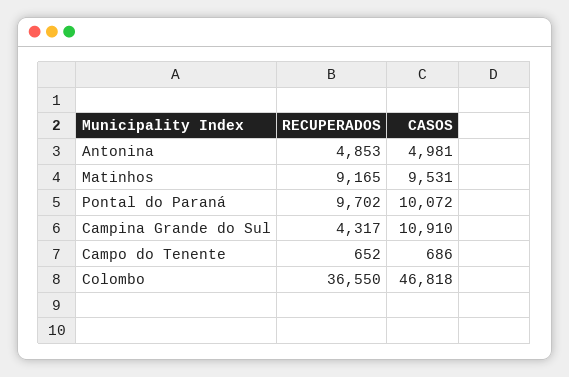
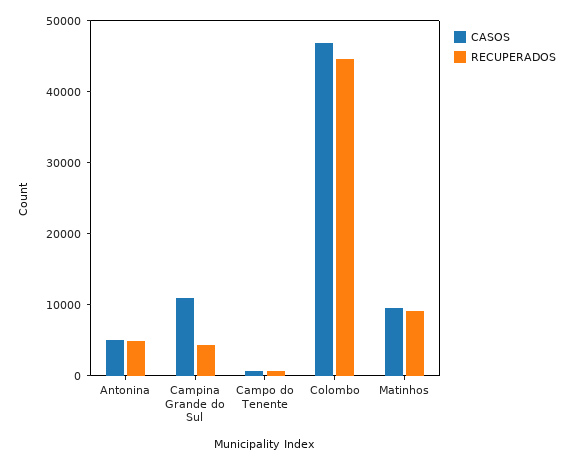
  {
    "RECUPERADOS": {
      "Antonina": 4853,
      "Matinhos": 9165,
-     "Pontal do Paraná": 9702,
      "Campina Grande do Sul": 4317,
      "Campo do Tenente": 652,
-     "Colombo": 36550
+     "Colombo": 44000
    },
    "CASOS": {
      "Antonina": 4981,
      "Matinhos": 9531,
-     "Pontal do Paraná": 10072,
      "Campina Grande do Sul": 10910,
      "Campo do Tenente": 686,
      "Colombo": 46818
    }
  }

